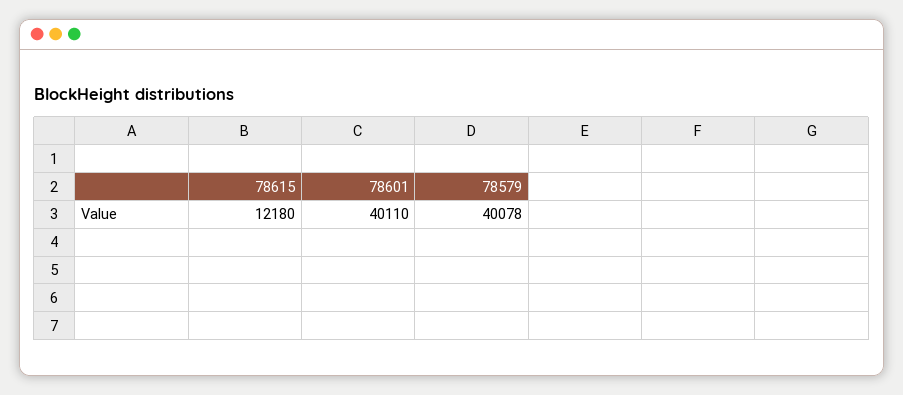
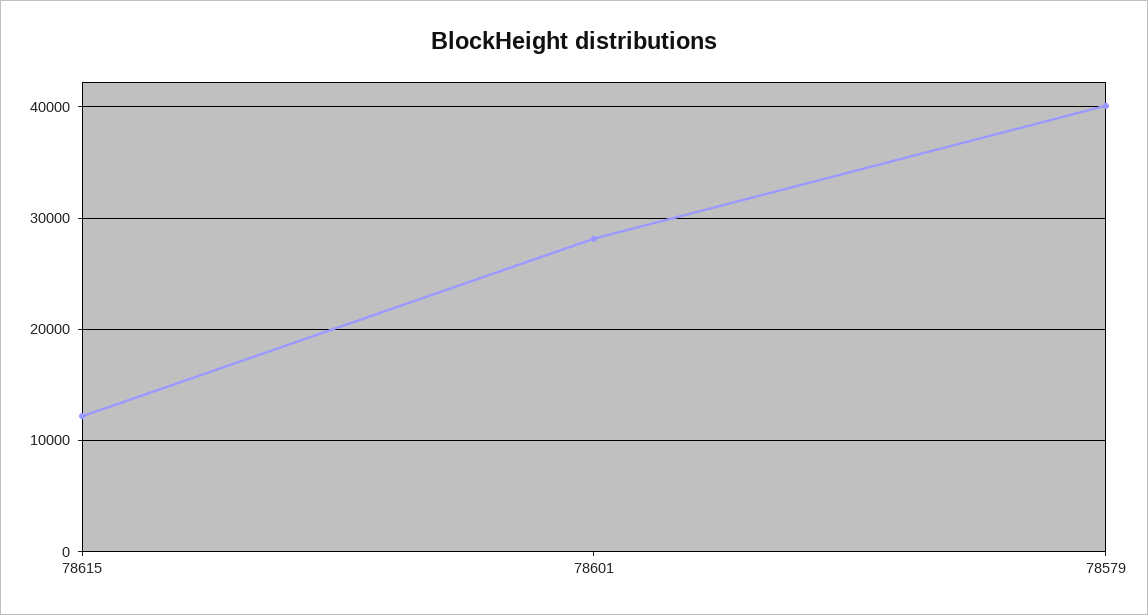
  {
    "78615": 12180,
-   "78601": 40110,
+   "78601": 28000,
    "78579": 40078
  }

